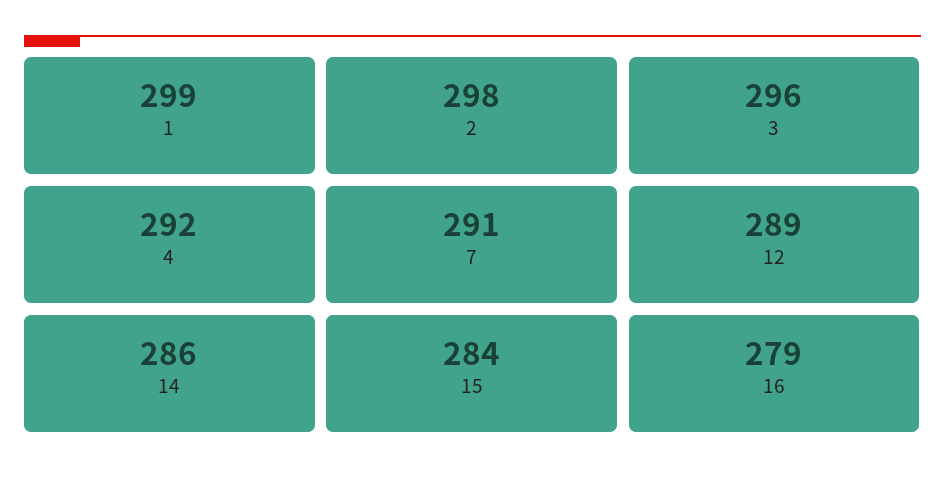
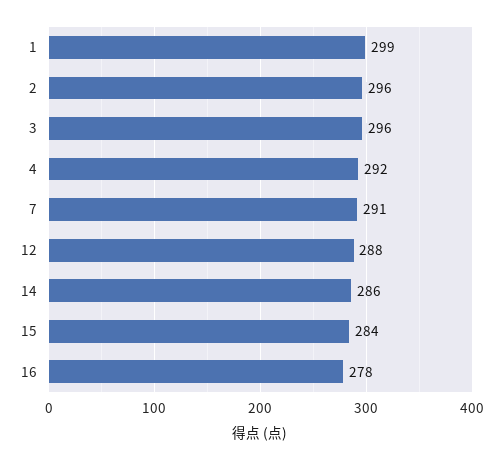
  {
    "1": 299,
-   "2": 298,
+   "2": 296,
    "3": 296,
    "4": 292,
    "7": 291,
-   "12": 289,
+   "12": 288,
    "14": 286,
    "15": 284,
-   "16": 279
+   "16": 278
  }

